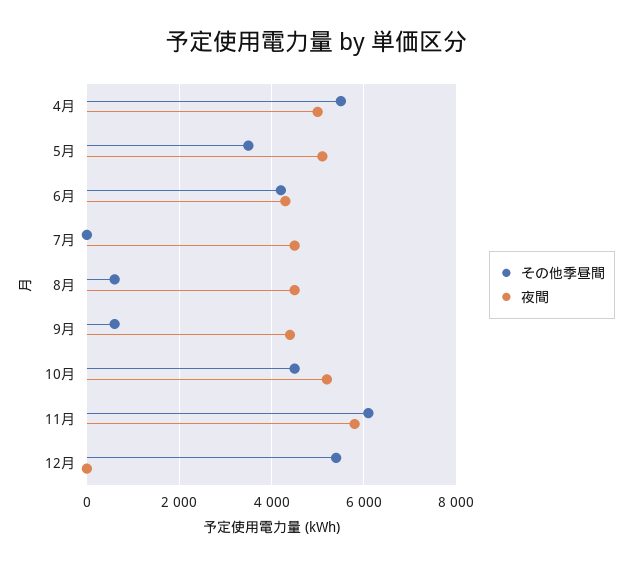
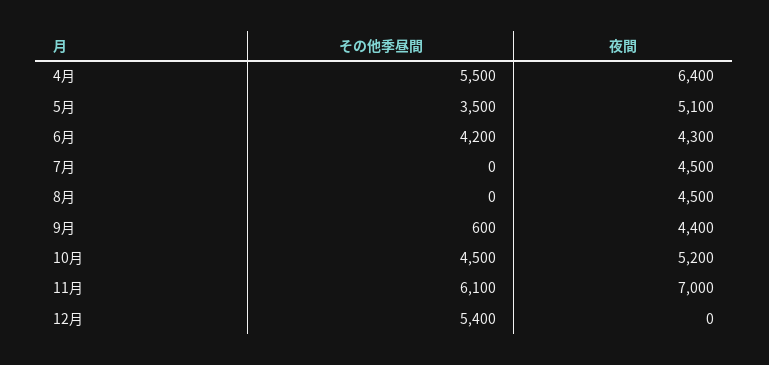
  {
    "その他季昼間": {
      "4月": 5500,
      "5月": 3500,
      "6月": 4200,
      "7月": 0,
-     "8月": 600,
+     "8月": 0,
      "9月": 600,
      "10月": 4500,
      "11月": 6100,
      "12月": 5400
    },
    "夜間": {
-     "4月": 5000,
+     "4月": 6400,
      "5月": 5100,
      "6月": 4300,
      "7月": 4500,
      "8月": 4500,
      "9月": 4400,
      "10月": 5200,
-     "11月": 5800,
+     "11月": 7000,
      "12月": 0
    }
  }

